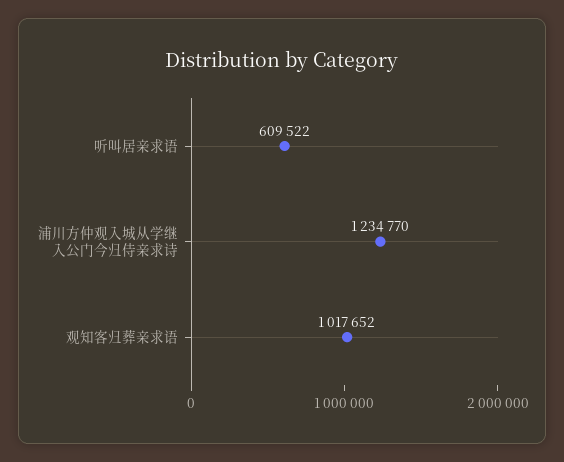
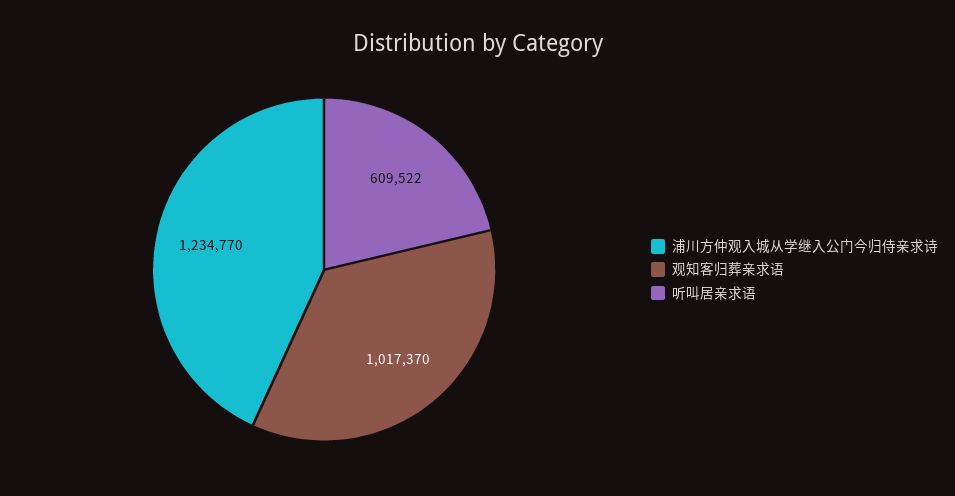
  {
    "听叫居亲求语": 609522,
    "浦川方仲观入城从学继入公门今归侍亲求诗": 1234770,
-   "观知客归葬亲求语": 1017652
+   "观知客归葬亲求语": 1017370
  }

